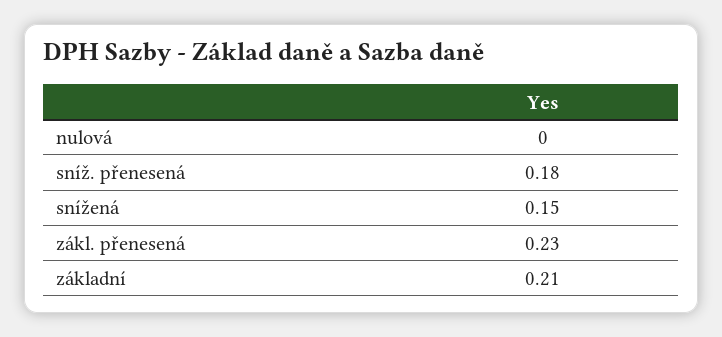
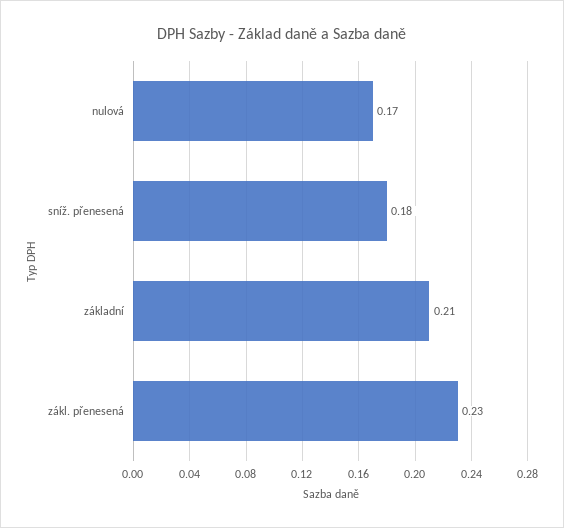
  {
-   "nulová": 0,
+   "nulová": 0.17,
    "sníž. přenesená": 0.18,
-   "snížená": 0.15,
    "zákl. přenesená": 0.23,
    "základní": 0.21
  }

